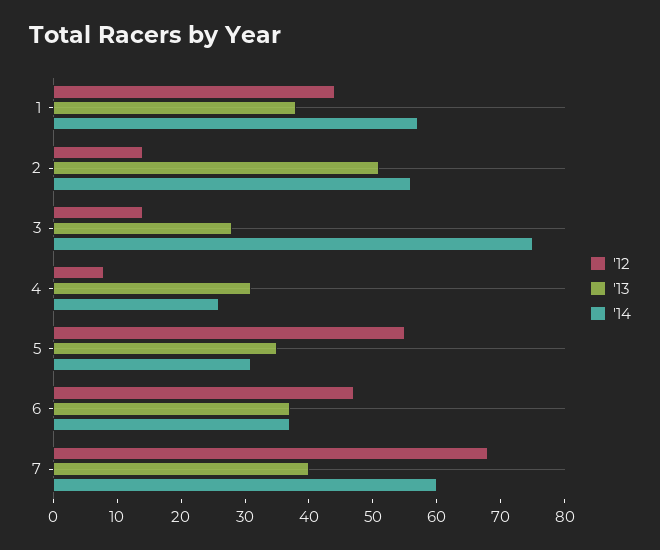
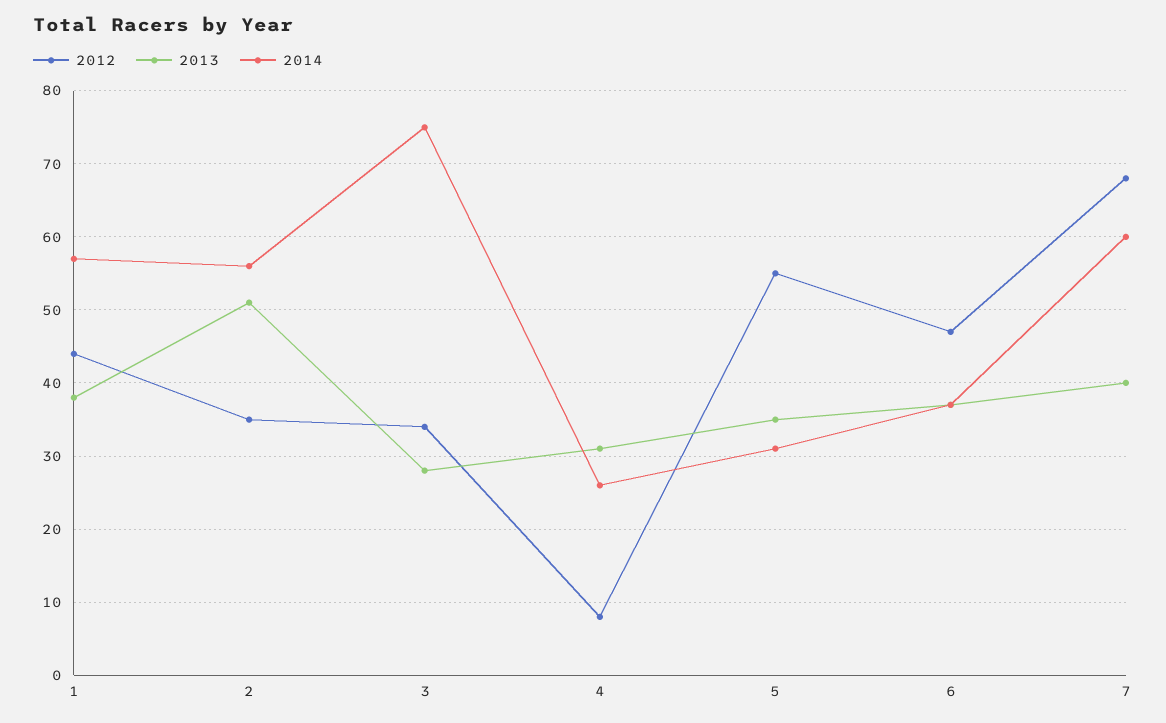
  {
    "'12": {
      "1": 44,
-     "2": 15,
+     "2": 35,
-     "3": 15,
+     "3": 34,
      "4": 8,
      "5": 55,
      "6": 47,
      "7": 68
    },
    "'13": {
      "1": 38,
      "2": 51,
      "3": 28,
      "4": 31,
      "5": 35,
      "6": 37,
      "7": 40
    },
    "'14": {
      "1": 57,
      "2": 56,
      "3": 75,
      "4": 26,
      "5": 31,
      "6": 37,
      "7": 60
    }
  }

